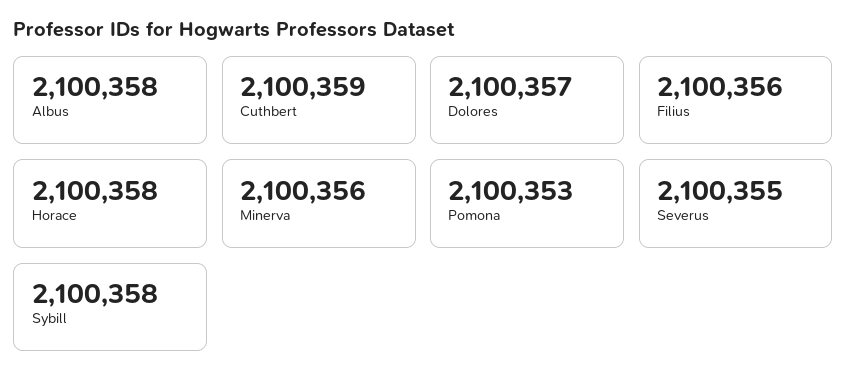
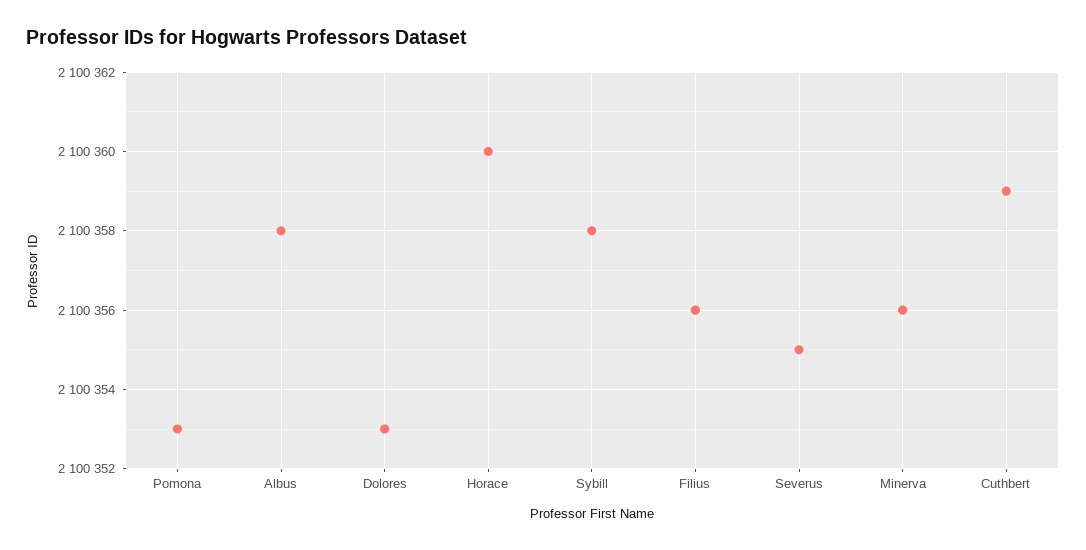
  {
    "Albus": 2100358,
    "Cuthbert": 2100359,
-   "Dolores": 2100357,
+   "Dolores": 2100353,
    "Filius": 2100356,
-   "Horace": 2100358,
+   "Horace": 2100360,
    "Minerva": 2100356,
    "Pomona": 2100353,
    "Severus": 2100355,
    "Sybill": 2100358
  }

